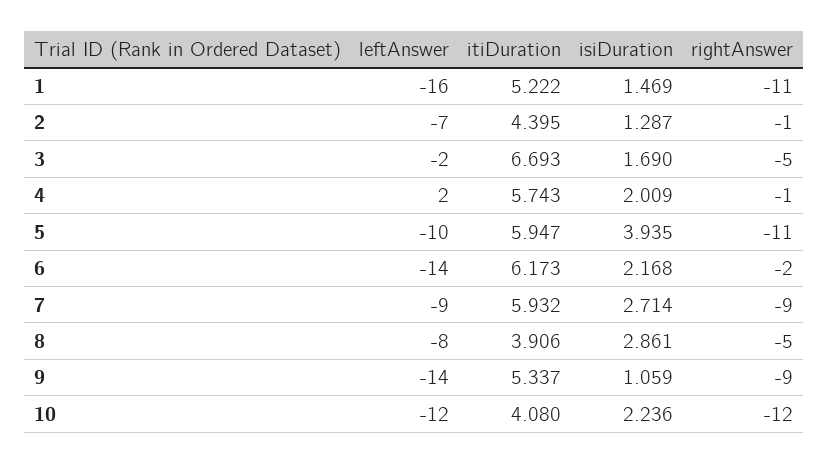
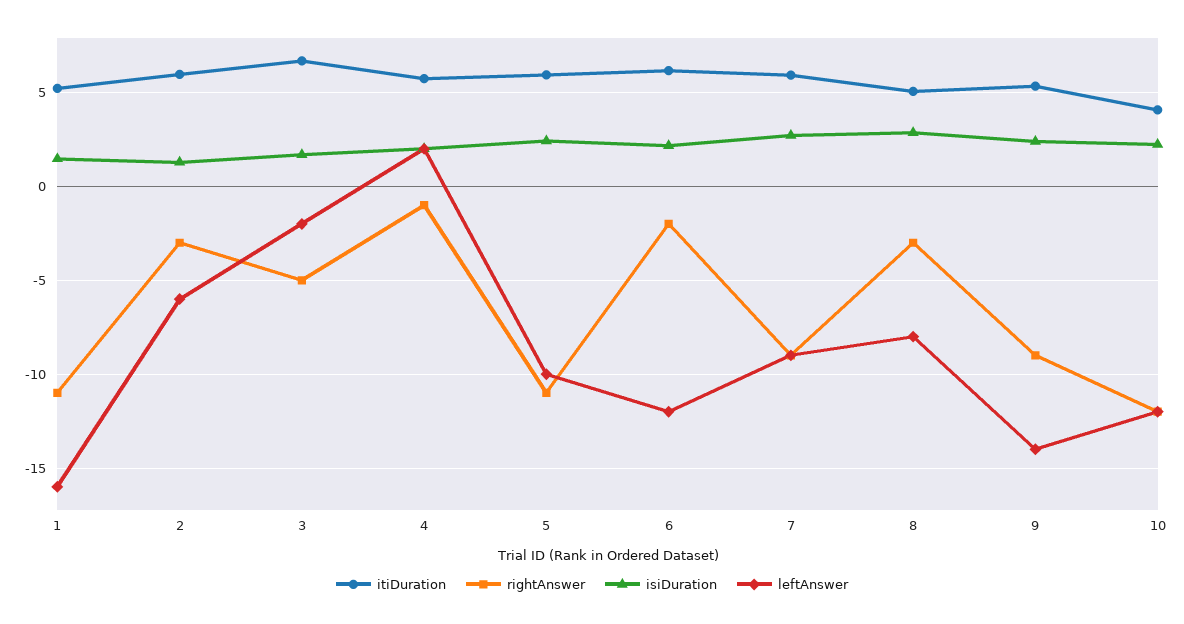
  {
    "leftAnswer": {
      "1": -16,
-     "2": -7,
+     "2": -6,
      "3": -2,
      "4": 2,
      "5": -10,
-     "6": -14,
+     "6": -12,
      "7": -9,
      "8": -8,
      "9": -14,
      "10": -12
    },
    "itiDuration": {
      "1": 5.222,
-     "2": 4.395,
+     "2": 6,
      "3": 6.693,
      "4": 5.743,
      "5": 5.947,
      "6": 6.173,
      "7": 5.932,
-     "8": 3.906,
+     "8": 5,
      "9": 5.337,
      "10": 4.08
    },
    "isiDuration": {
      "1": 1.469,
      "2": 1.287,
      "3": 1.69,
      "4": 2.009,
-     "5": 3.935,
+     "5": 2.5,
      "6": 2.168,
      "7": 2.714,
      "8": 2.861,
-     "9": 1.059,
+     "9": 2.5,
      "10": 2.236
    },
    "rightAnswer": {
      "1": -11,
-     "2": -1,
+     "2": -3,
      "3": -5,
      "4": -1,
      "5": -11,
      "6": -2,
      "7": -9,
-     "8": -5,
+     "8": -3,
      "9": -9,
      "10": -12
    }
  }

